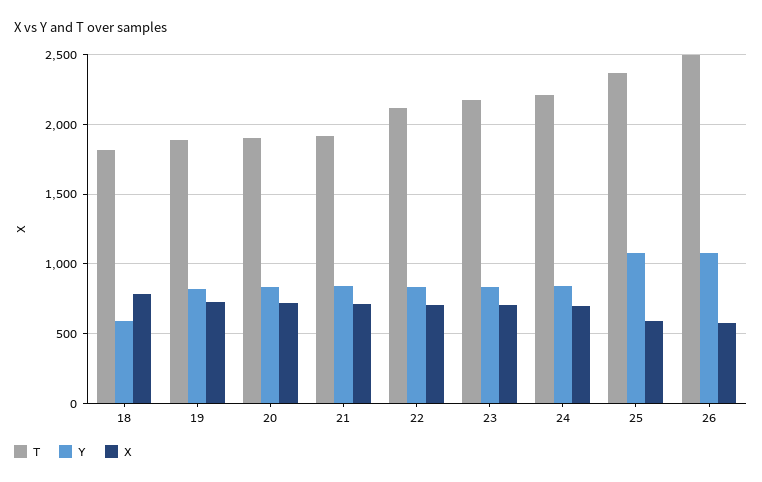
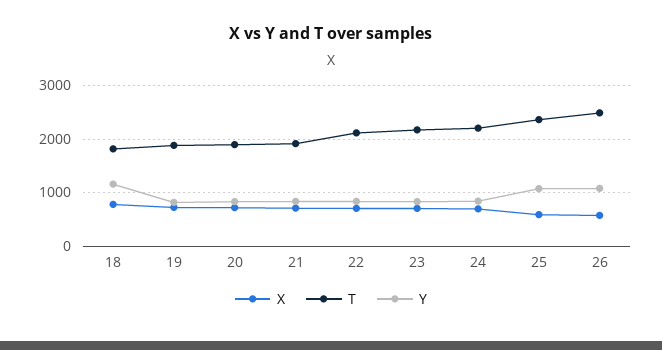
  {
    "T": {
      "18": 1800,
      "19": 1900,
      "20": 1900,
      "21": 1900,
      "22": 2100,
      "23": 2200,
      "24": 2200,
      "25": 2350,
      "26": 2500
    },
    "Y": {
-     "18": 600,
+     "18": 1200,
      "19": 800,
      "20": 850,
      "21": 850,
      "22": 850,
      "23": 850,
      "24": 850,
      "25": 1100,
      "26": 1100
    },
    "X": {
      "18": 800,
      "19": 750,
      "20": 700,
      "21": 700,
      "22": 700,
      "23": 700,
      "24": 700,
      "25": 600,
      "26": 600
    }
  }

